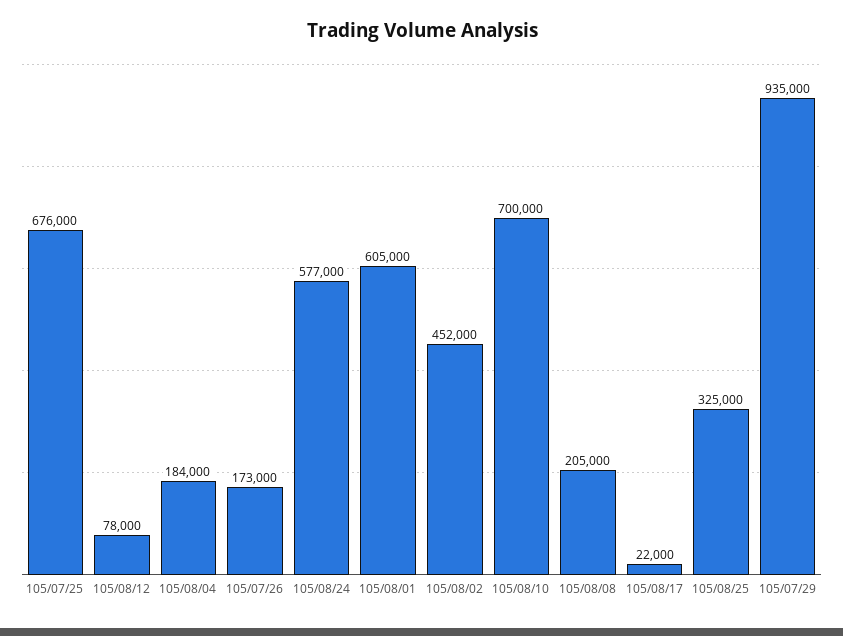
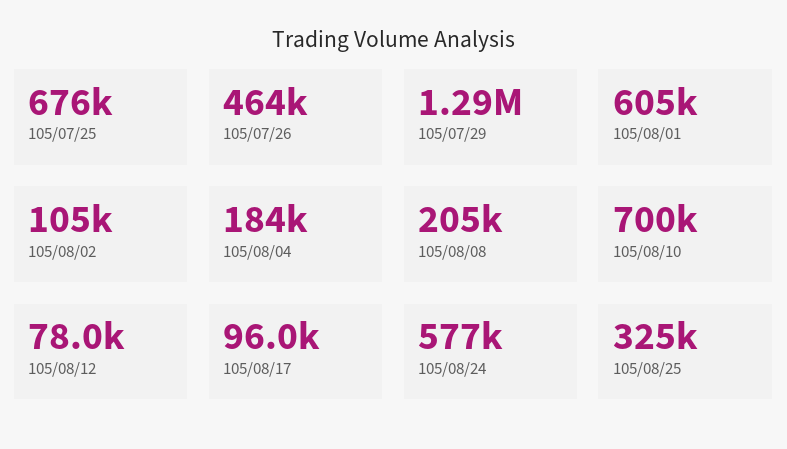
  {
    "105/07/25": 676000,
    "105/08/12": 78000,
    "105/08/04": 184000,
-   "105/07/26": 173000,
+   "105/07/26": 464000,
    "105/08/24": 577000,
    "105/08/01": 605000,
-   "105/08/02": 452000,
+   "105/08/02": 105000,
    "105/08/10": 700000,
    "105/08/08": 205000,
-   "105/08/17": 22000,
+   "105/08/17": 96000,
    "105/08/25": 325000,
-   "105/07/29": 935000
+   "105/07/29": 1290000
  }

